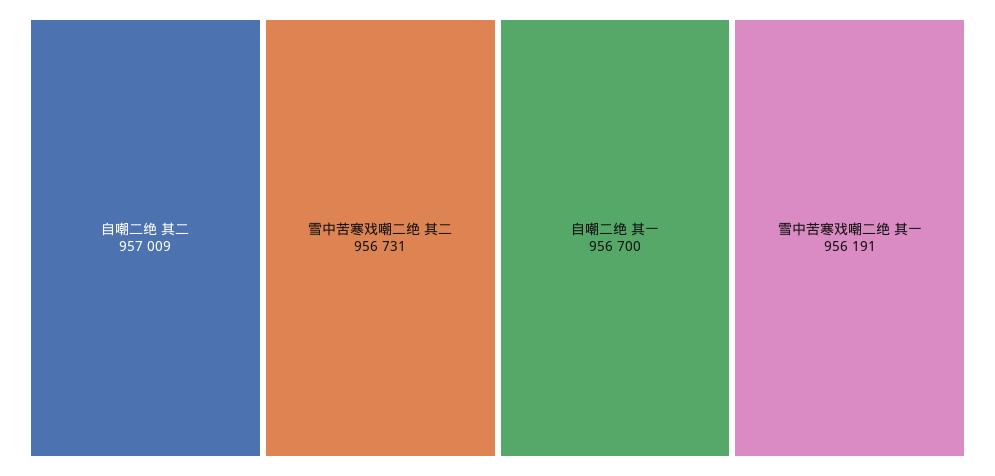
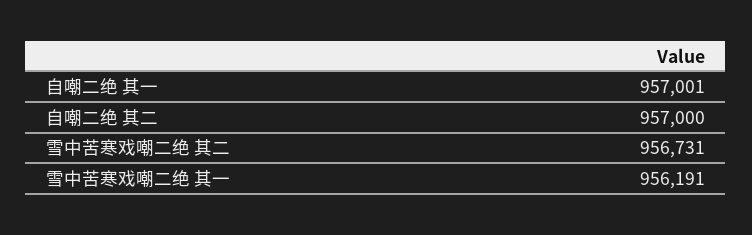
  {
-   "自嘲二绝 其二": 957009,
+   "自嘲二绝 其二": 957000,
    "雪中苦寒戏嘲二绝 其二": 956731,
-   "自嘲二绝 其一": 956700,
+   "自嘲二绝 其一": 957001,
    "雪中苦寒戏嘲二绝 其一": 956191
  }

